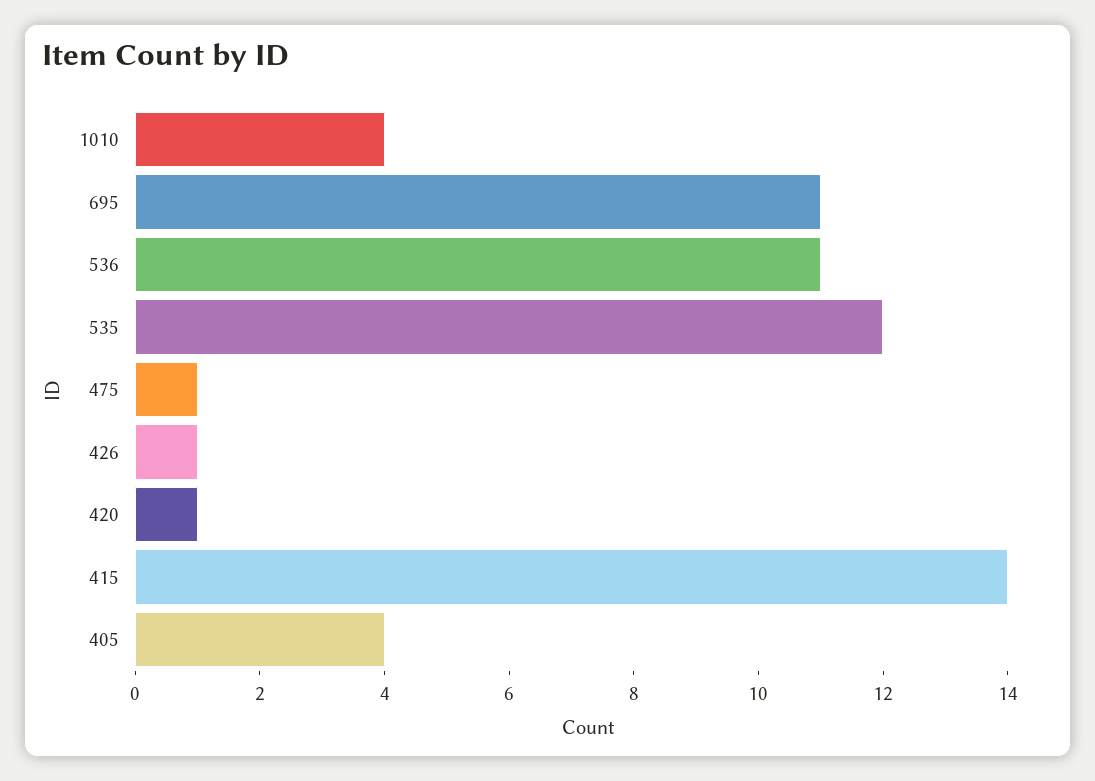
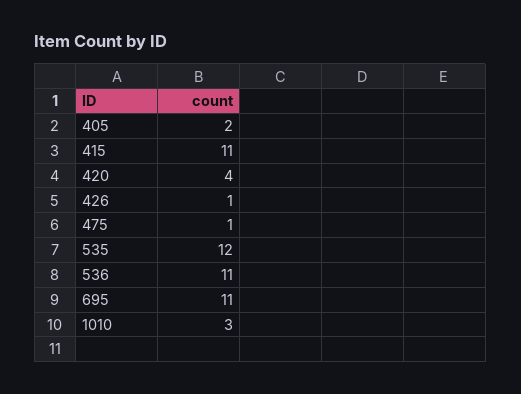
  {
-   "1010": 4,
+   "1010": 3,
    "695": 11,
    "536": 11,
    "535": 12,
    "475": 1,
    "426": 1,
-   "420": 1,
+   "420": 4,
-   "415": 14,
+   "415": 11,
-   "405": 4
+   "405": 2
  }

